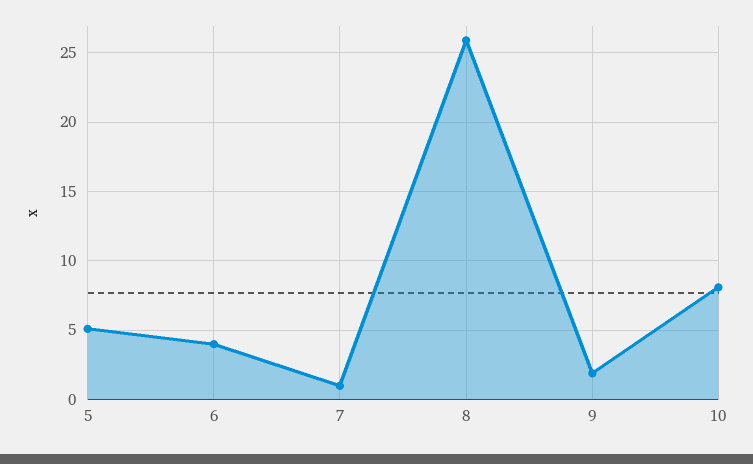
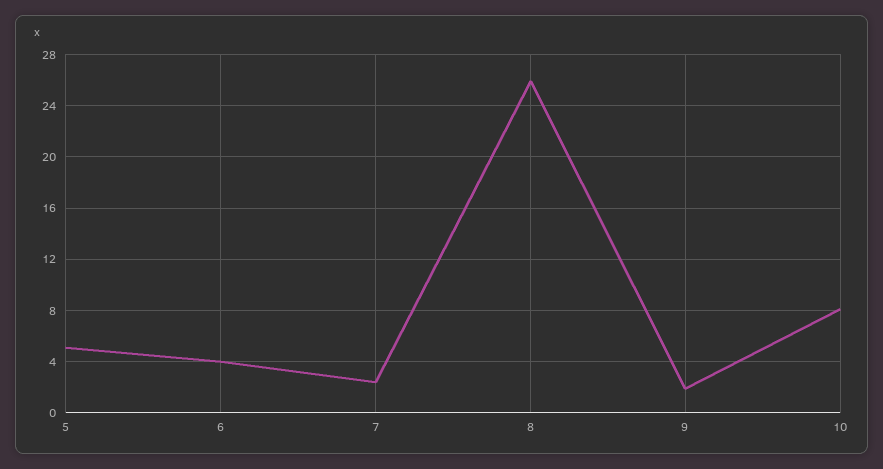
  {
    "5": 5,
    "6": 4,
-   "7": 1,
+   "7": 2.5,
    "8": 26,
    "9": 2,
    "10": 8
  }

